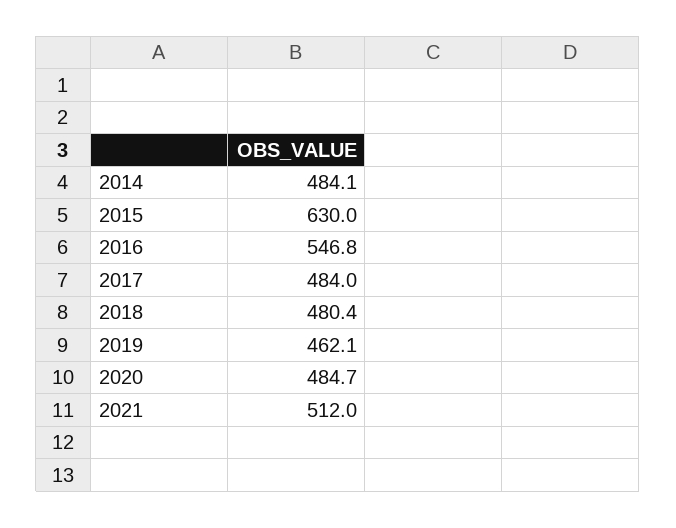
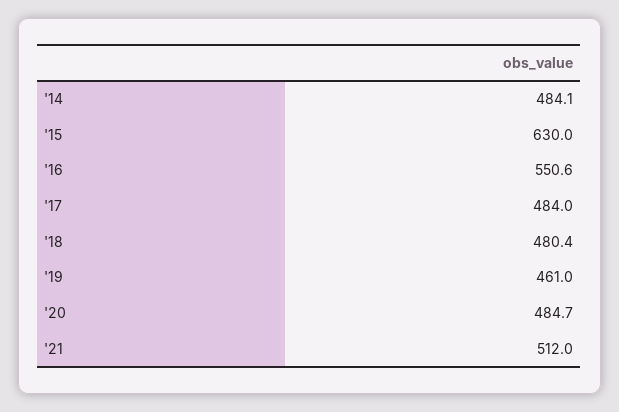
  {
    "2014": 484.1,
    "2015": 630,
-   "2016": 546.8,
+   "2016": 550.6,
    "2017": 484,
    "2018": 480.4,
-   "2019": 462.1,
+   "2019": 461,
    "2020": 484.7,
    "2021": 512
  }

